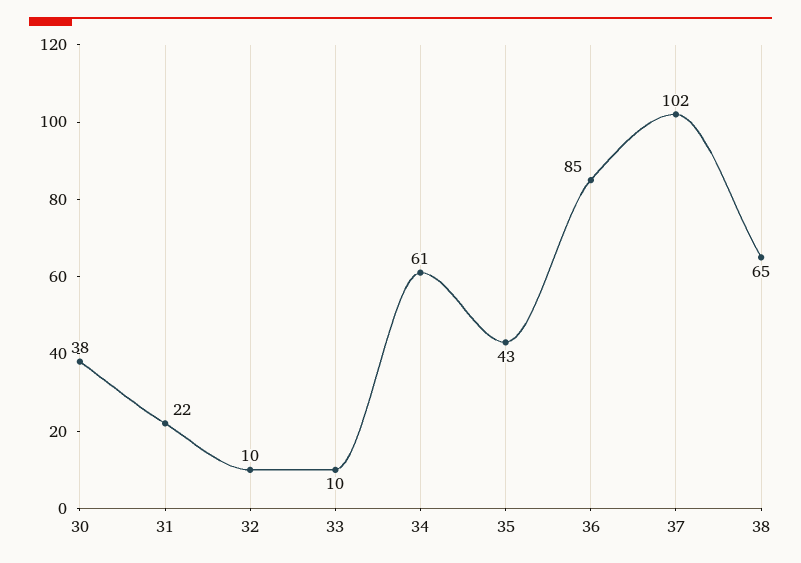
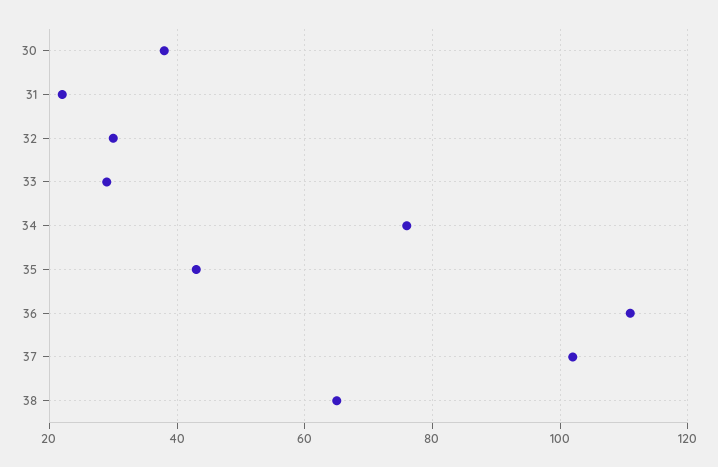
  {
    "30": 38,
    "31": 22,
-   "32": 10,
+   "32": 30,
-   "33": 10,
+   "33": 30,
-   "34": 61,
+   "34": 75,
    "35": 43,
-   "36": 85,
+   "36": 110,
    "37": 102,
    "38": 65
  }

